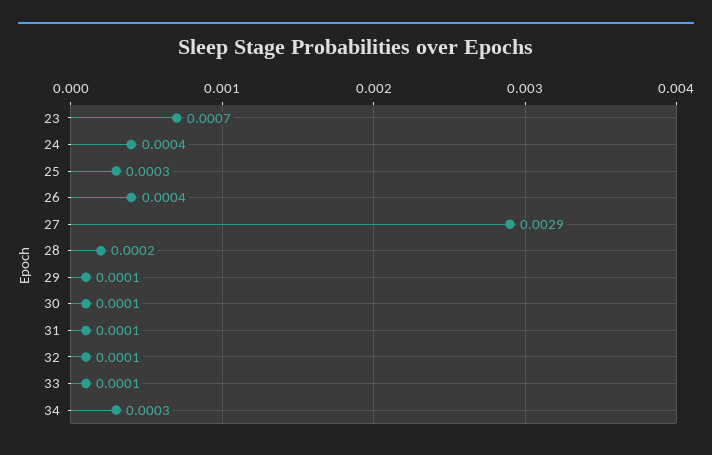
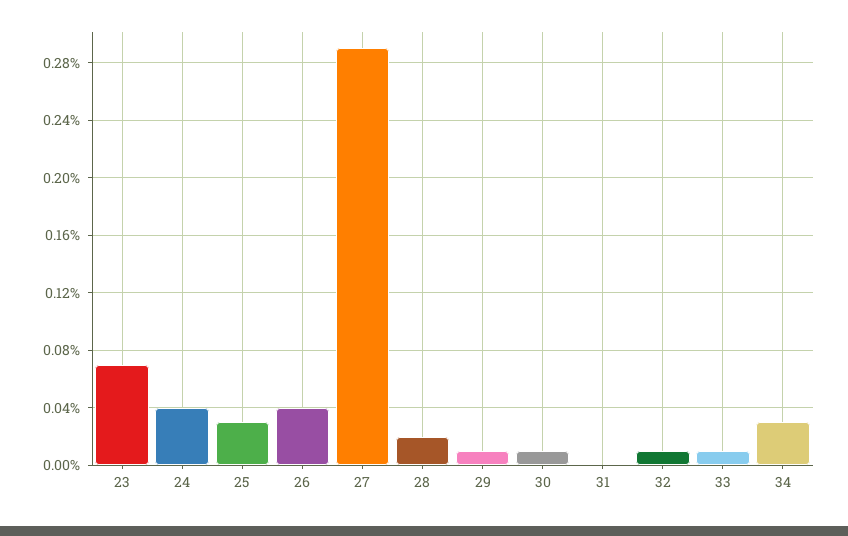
  {
    "23": 0.0007,
    "24": 0.0004,
    "25": 0.0003,
    "26": 0.0004,
    "27": 0.0029,
    "28": 0.0002,
    "29": 0.0001,
    "30": 0.0001,
-   "31": 0.0001,
+   "31": 0,
    "32": 0.0001,
    "33": 0.0001,
    "34": 0.0003
  }

